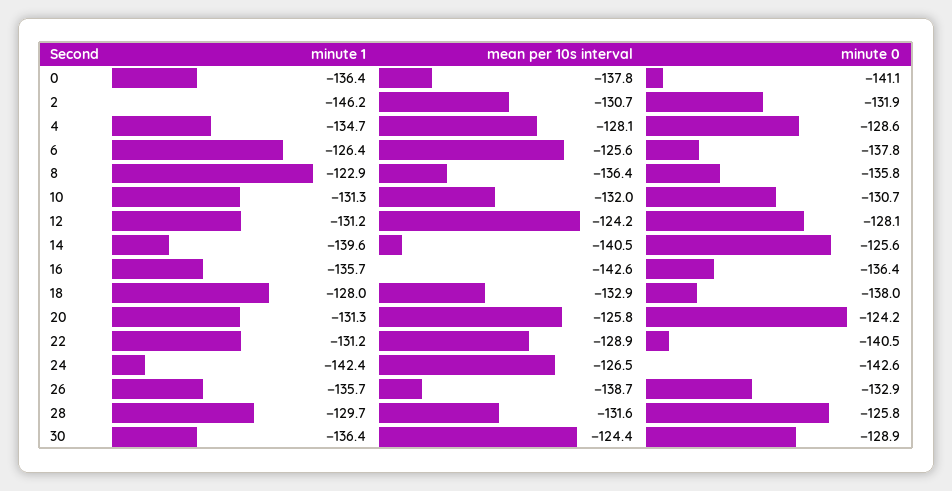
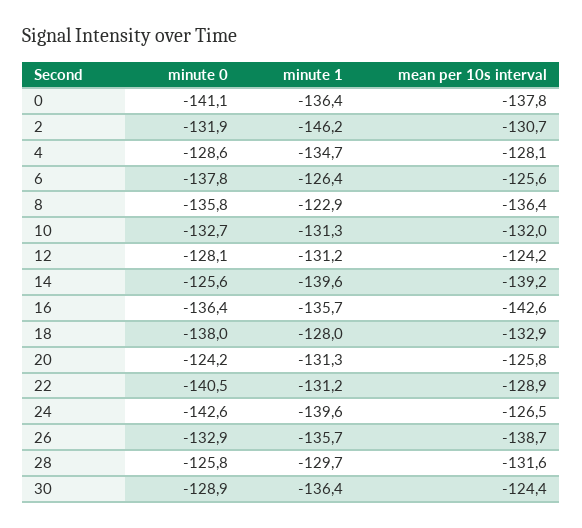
  {
    "minute 1": {
      "0": -136.4,
      "2": -146.2,
      "4": -134.7,
      "6": -126.4,
      "8": -122.9,
      "10": -131.3,
      "12": -131.2,
      "14": -139.6,
      "16": -135.7,
      "18": -128,
      "20": -131.3,
      "22": -131.2,
-     "24": -142.4,
+     "24": -139.6,
      "26": -135.7,
      "28": -129.7,
      "30": -136.4
    },
    "mean per 10s interval": {
      "0": -137.8,
      "2": -130.7,
      "4": -128.1,
      "6": -125.6,
      "8": -136.4,
      "10": -132,
      "12": -124.2,
-     "14": -140.5,
+     "14": -139.2,
      "16": -142.6,
      "18": -132.9,
      "20": -125.8,
      "22": -128.9,
      "24": -126.5,
      "26": -138.7,
      "28": -131.6,
      "30": -124.4
    },
    "minute 0": {
      "0": -141.1,
      "2": -131.9,
      "4": -128.6,
      "6": -137.8,
      "8": -135.8,
-     "10": -130.7,
+     "10": -132.7,
      "12": -128.1,
      "14": -125.6,
      "16": -136.4,
      "18": -138,
      "20": -124.2,
      "22": -140.5,
      "24": -142.6,
      "26": -132.9,
      "28": -125.8,
      "30": -128.9
    }
  }

